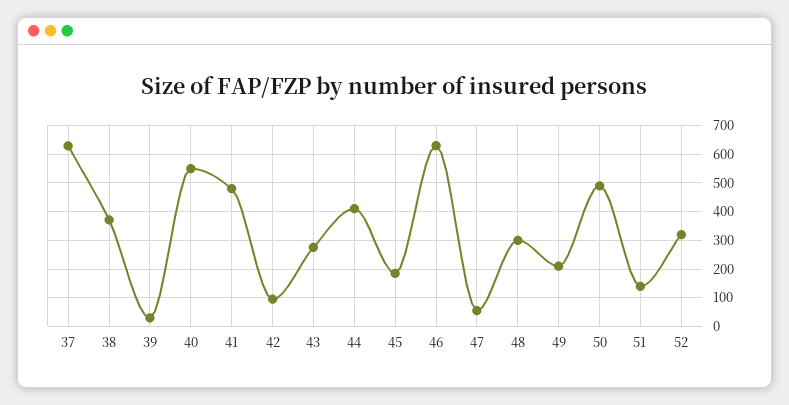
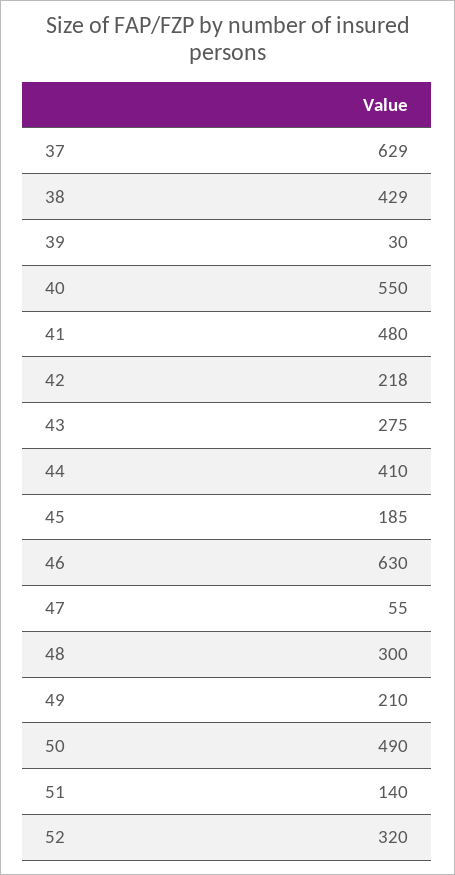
  {
    "37": 629,
-   "38": 375,
+   "38": 429,
    "39": 30,
    "40": 550,
    "41": 480,
-   "42": 100,
+   "42": 218,
    "43": 275,
    "44": 410,
    "45": 185,
    "46": 630,
    "47": 55,
    "48": 300,
    "49": 210,
    "50": 490,
    "51": 140,
    "52": 320
  }

